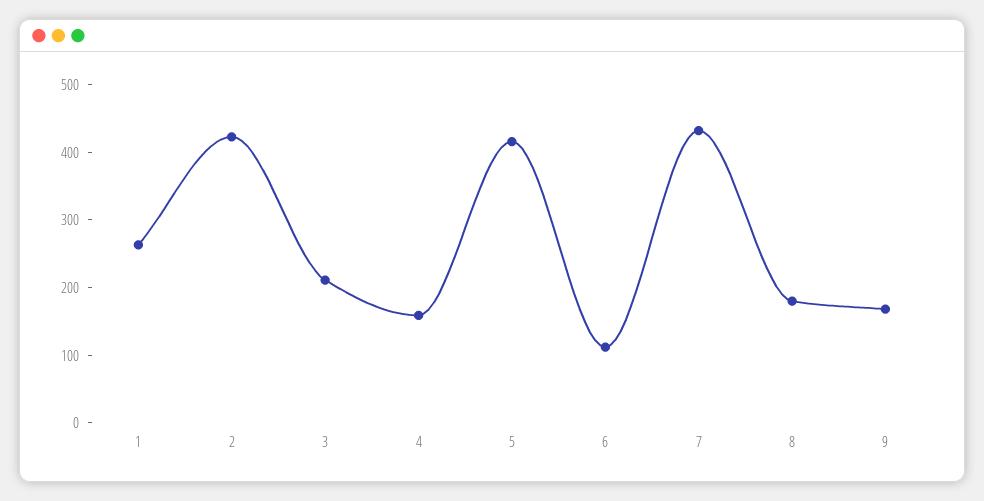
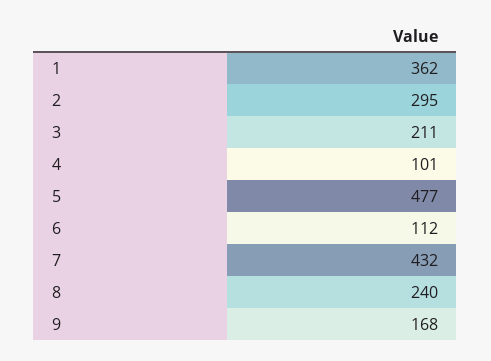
  {
-   "1": 260,
+   "1": 362,
-   "2": 420,
+   "2": 295,
    "3": 211,
-   "4": 160,
+   "4": 101,
-   "5": 420,
+   "5": 477,
    "6": 112,
    "7": 432,
-   "8": 180,
+   "8": 240,
    "9": 168
  }

